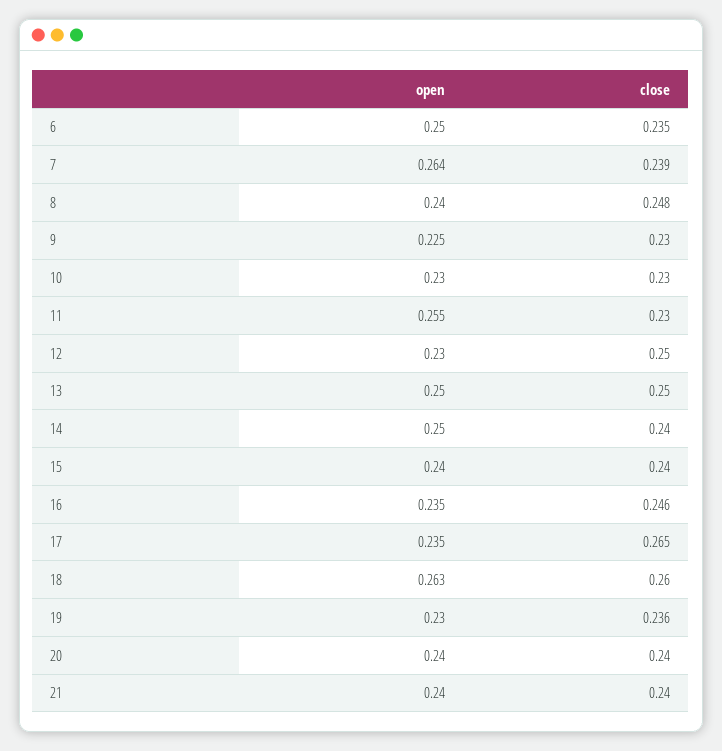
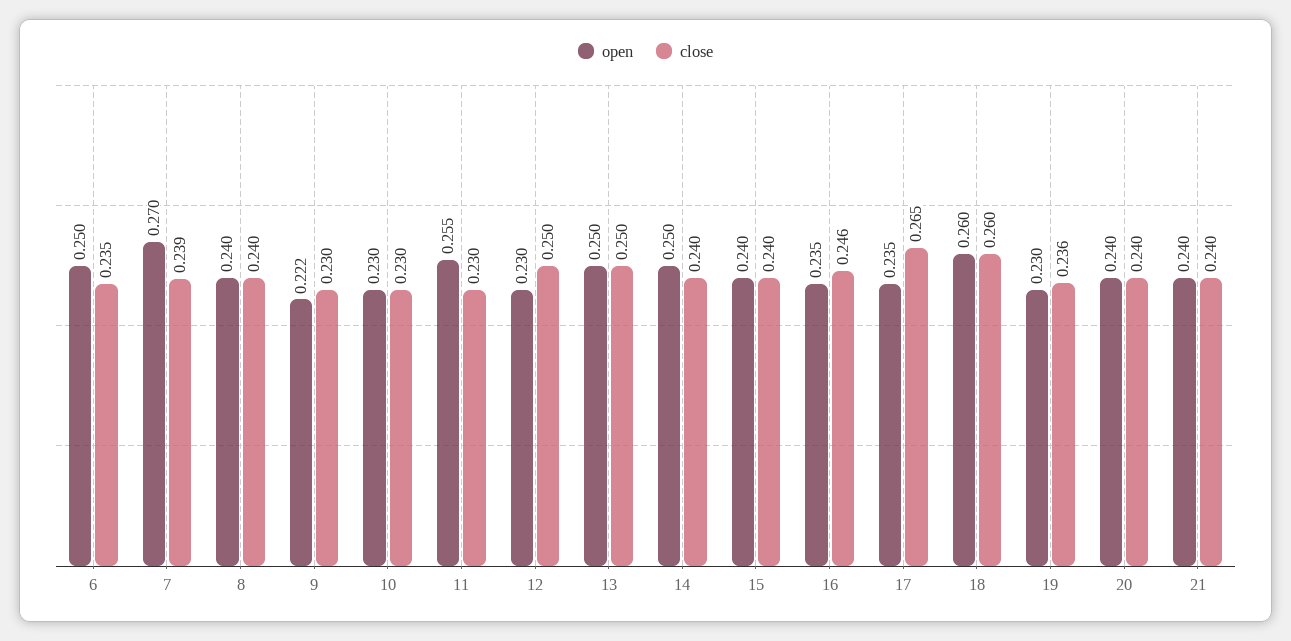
  {
    "open": {
      "6": 0.25,
-     "7": 0.264,
+     "7": 0.27,
      "8": 0.24,
-     "9": 0.225,
+     "9": 0.222,
      "10": 0.23,
      "11": 0.255,
      "12": 0.23,
      "13": 0.25,
      "14": 0.25,
      "15": 0.24,
      "16": 0.235,
      "17": 0.235,
-     "18": 0.263,
+     "18": 0.26,
      "19": 0.23,
      "20": 0.24,
      "21": 0.24
    },
    "close": {
      "6": 0.235,
      "7": 0.239,
-     "8": 0.248,
+     "8": 0.24,
      "9": 0.23,
      "10": 0.23,
      "11": 0.23,
      "12": 0.25,
      "13": 0.25,
      "14": 0.24,
      "15": 0.24,
      "16": 0.246,
      "17": 0.265,
      "18": 0.26,
      "19": 0.236,
      "20": 0.24,
      "21": 0.24
    }
  }

